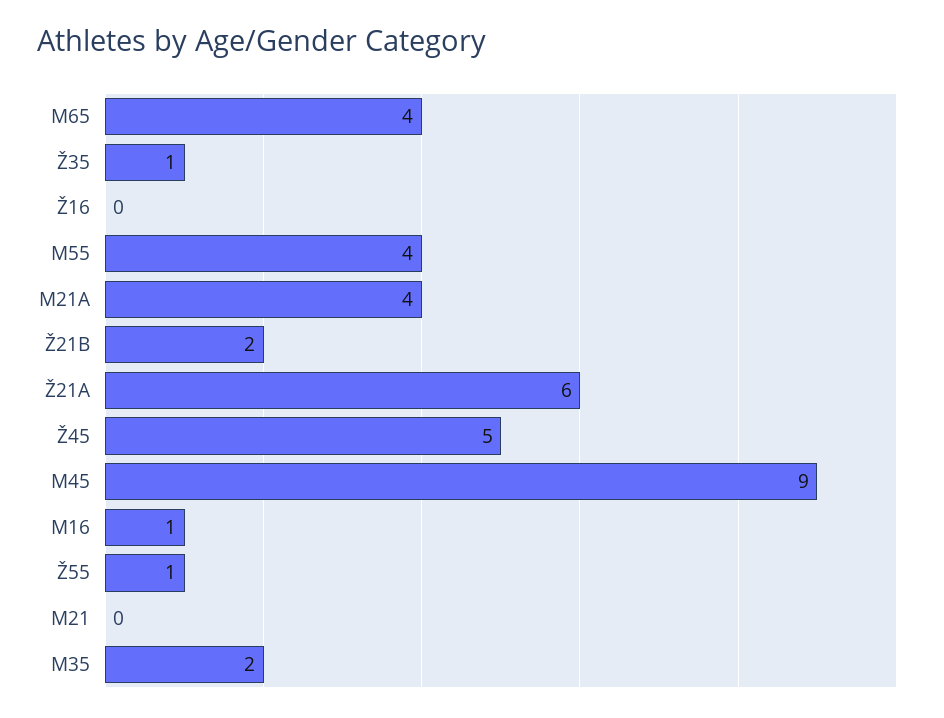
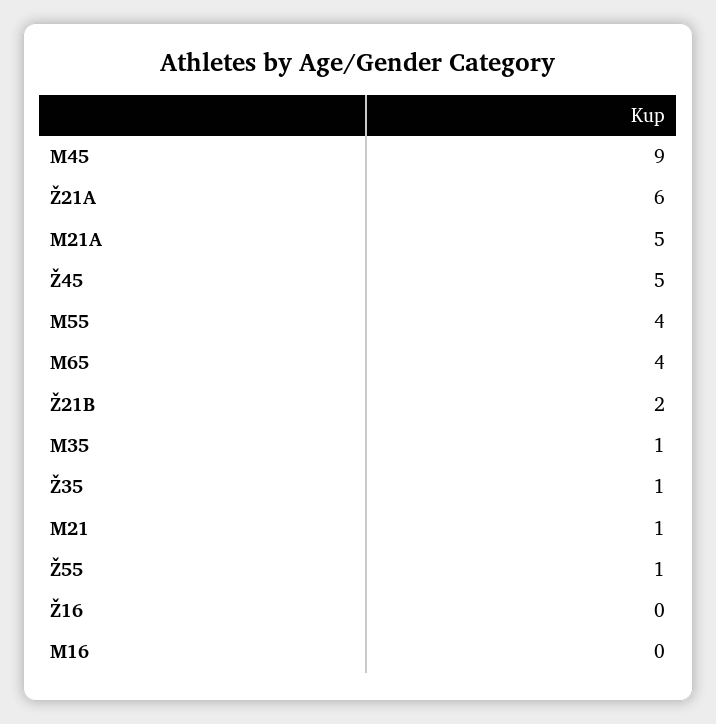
  {
    "M65": 4,
    "Ž35": 1,
    "Ž16": 0,
    "M55": 4,
-   "M21A": 4,
+   "M21A": 5,
    "Ž21B": 2,
    "Ž21A": 6,
    "Ž45": 5,
    "M45": 9,
-   "M16": 1,
+   "M16": 0,
    "Ž55": 1,
-   "M21": 0,
+   "M21": 1,
-   "M35": 2
+   "M35": 1
  }

